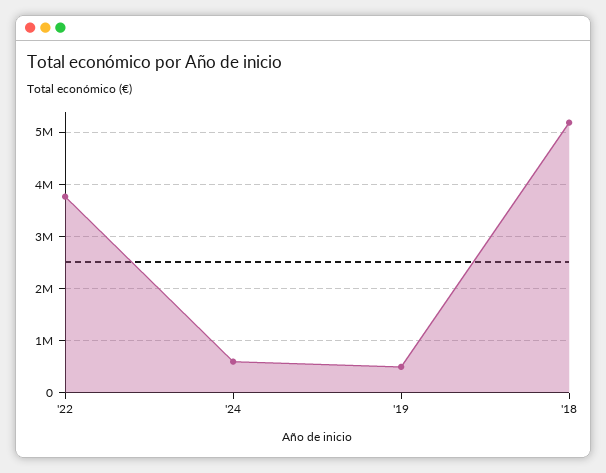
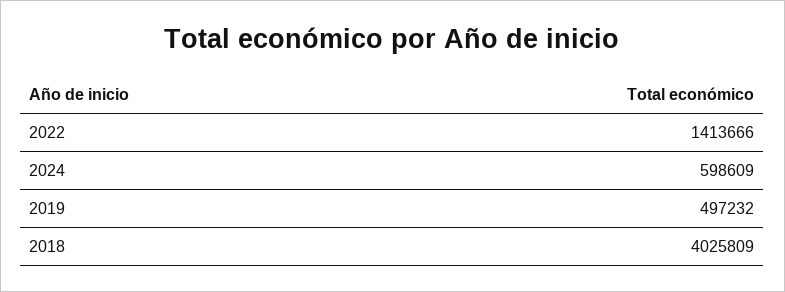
  {
-   "'22": 3800000,
+   "'22": 1413666,
    "'24": 598609,
    "'19": 497232,
-   "'18": 5200000
+   "'18": 4025809
  }

